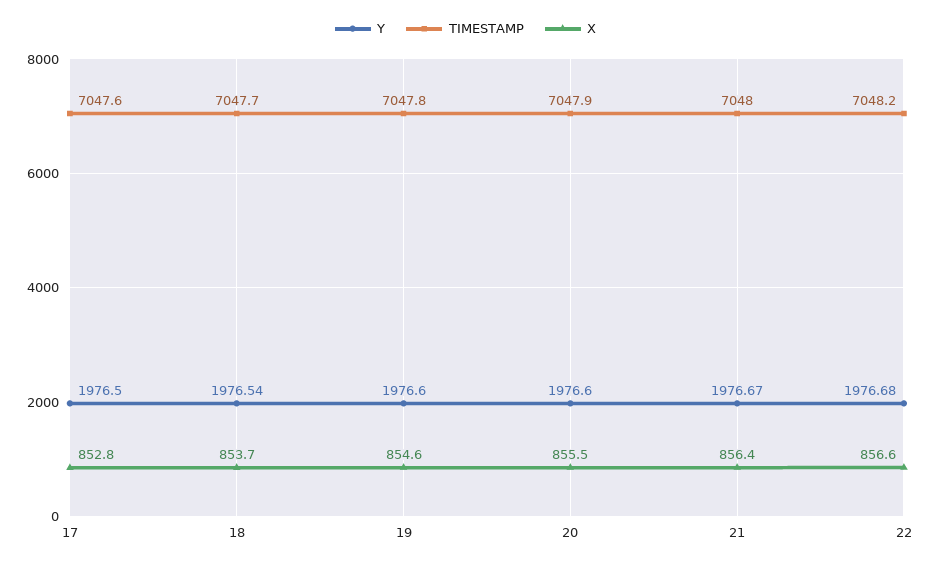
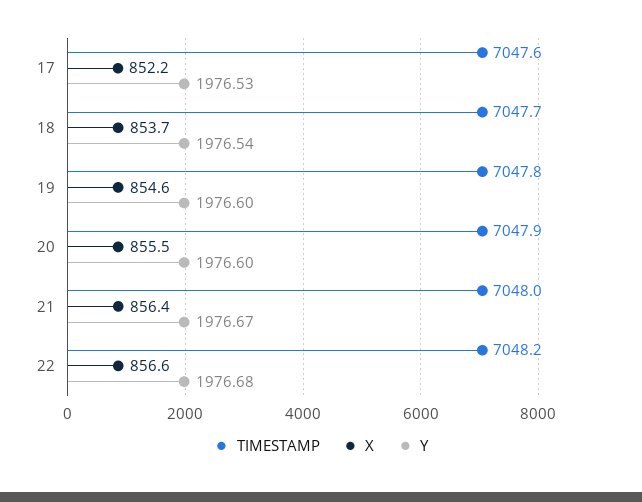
  {
    "Y": {
-     "17": 1976.5,
+     "17": 1976.53,
      "18": 1976.54,
      "19": 1976.6,
      "20": 1976.6,
      "21": 1976.67,
      "22": 1976.68
    },
    "TIMESTAMP": {
      "17": 7047.6,
      "18": 7047.7,
      "19": 7047.8,
      "20": 7047.9,
      "21": 7048,
      "22": 7048.2
    },
    "X": {
-     "17": 852.8,
+     "17": 852.2,
      "18": 853.7,
      "19": 854.6,
      "20": 855.5,
      "21": 856.4,
      "22": 856.6
    }
  }

